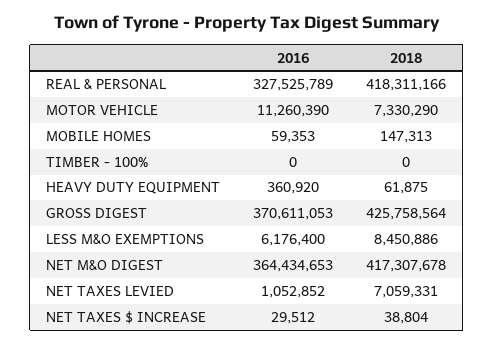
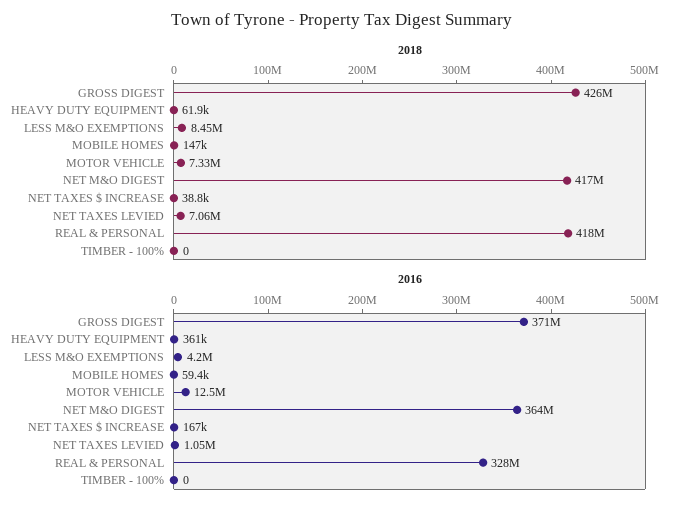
  {
    "2016": {
      "REAL & PERSONAL": 327525789,
-     "MOTOR VEHICLE": 11260390,
+     "MOTOR VEHICLE": 12500000,
      "MOBILE HOMES": 59353,
      "TIMBER - 100%": 0,
      "HEAVY DUTY EQUIPMENT": 360920,
      "GROSS DIGEST": 370611053,
-     "LESS M&O EXEMPTIONS": 6176400,
+     "LESS M&O EXEMPTIONS": 4200000,
      "NET M&O DIGEST": 364434653,
      "NET TAXES LEVIED": 1052852,
-     "NET TAXES $ INCREASE": 29512
+     "NET TAXES $ INCREASE": 167000
    },
    "2018": {
      "REAL & PERSONAL": 418311166,
      "MOTOR VEHICLE": 7330290,
      "MOBILE HOMES": 147313,
      "TIMBER - 100%": 0,
      "HEAVY DUTY EQUIPMENT": 61875,
      "GROSS DIGEST": 425758564,
      "LESS M&O EXEMPTIONS": 8450886,
      "NET M&O DIGEST": 417307678,
      "NET TAXES LEVIED": 7059331,
      "NET TAXES $ INCREASE": 38804
    }
  }

